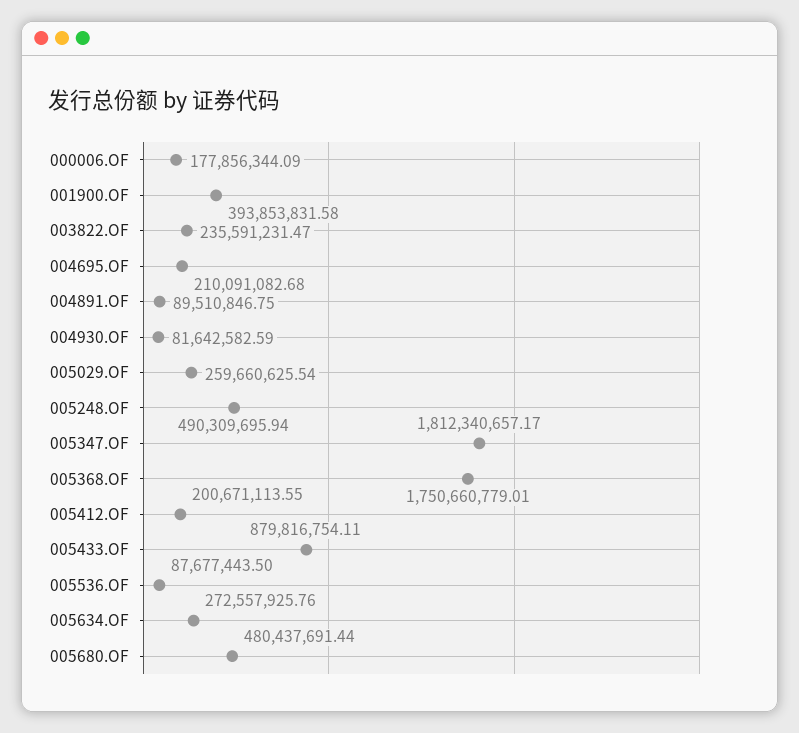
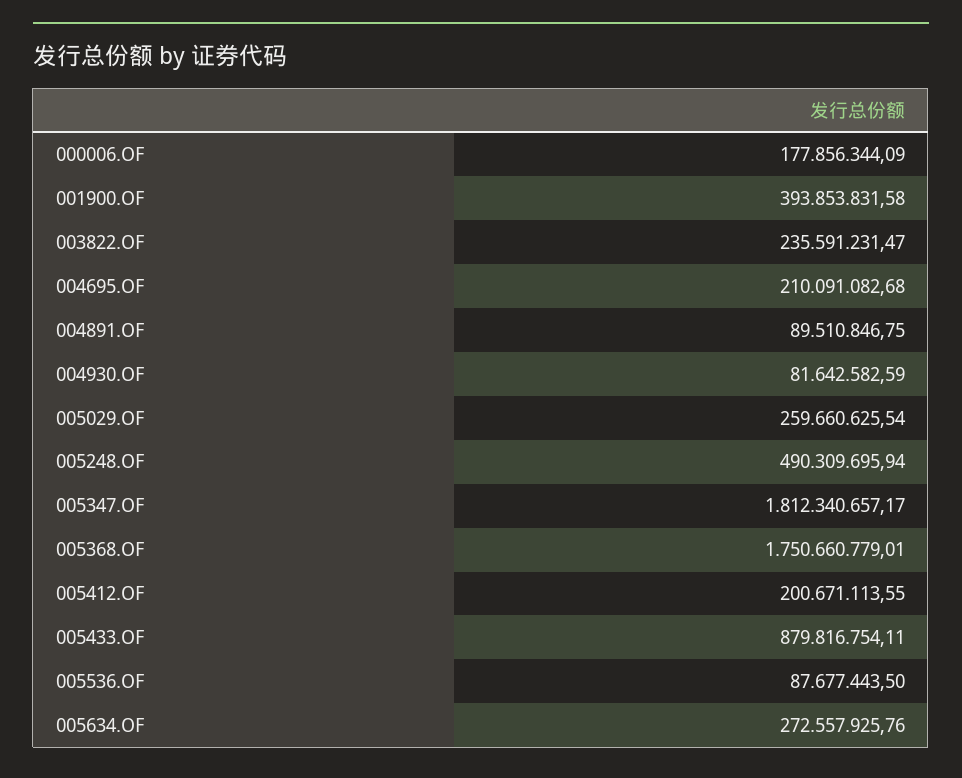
  {
    "000006.OF": 177856344.09,
    "001900.OF": 393853831.58,
    "003822.OF": 235591231.47,
    "004695.OF": 210091082.68,
    "004891.OF": 89510846.75,
    "004930.OF": 81642582.59,
    "005029.OF": 259660625.54,
    "005248.OF": 490309695.94,
    "005347.OF": 1812340657.17,
    "005368.OF": 1750660779.01,
    "005412.OF": 200671113.55,
    "005433.OF": 879816754.11,
    "005536.OF": 87677443.5,
-   "005634.OF": 272557925.76,
+   "005634.OF": 272557925.76
-   "005680.OF": 480437691.44
  }

